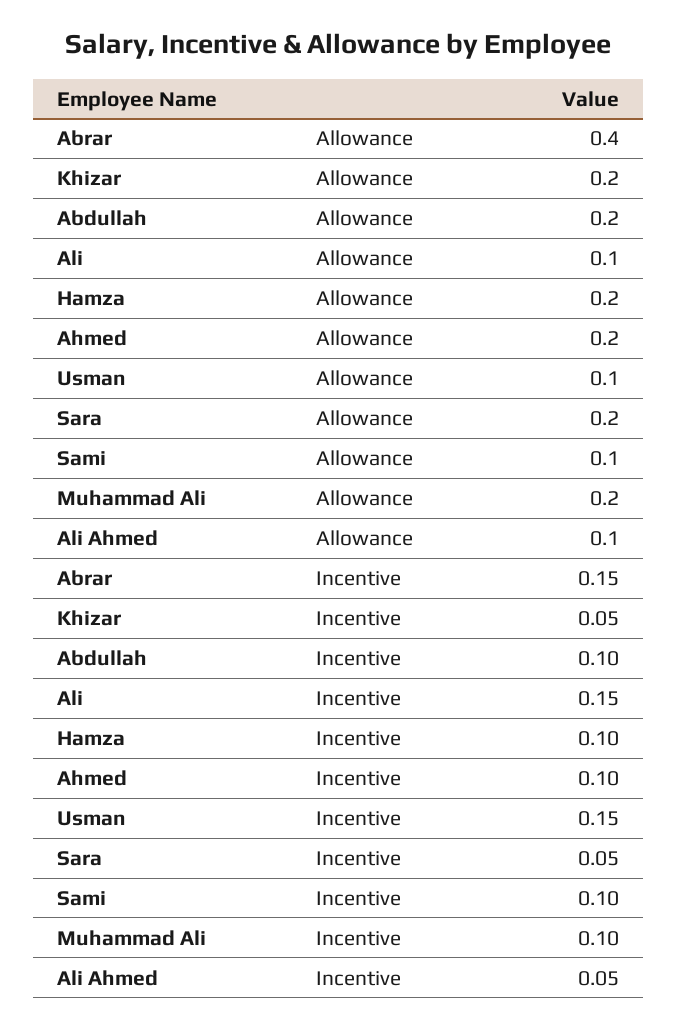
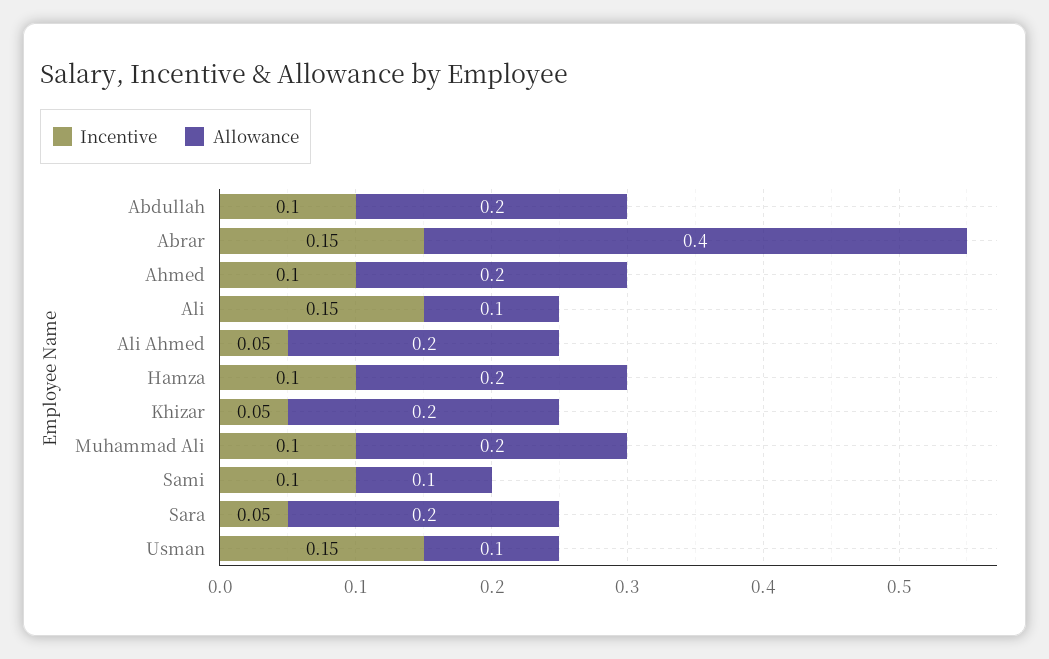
  {
    "Allowance": {
      "Abrar": 0.4,
      "Khizar": 0.2,
      "Abdullah": 0.2,
      "Ali": 0.1,
      "Hamza": 0.2,
      "Ahmed": 0.2,
      "Usman": 0.1,
      "Sara": 0.2,
      "Sami": 0.1,
      "Muhammad Ali": 0.2,
-     "Ali Ahmed": 0.1
+     "Ali Ahmed": 0.2
    },
    "Incentive": {
      "Abrar": 0.15,
      "Khizar": 0.05,
      "Abdullah": 0.1,
      "Ali": 0.15,
      "Hamza": 0.1,
      "Ahmed": 0.1,
      "Usman": 0.15,
      "Sara": 0.05,
      "Sami": 0.1,
      "Muhammad Ali": 0.1,
      "Ali Ahmed": 0.05
    }
  }

